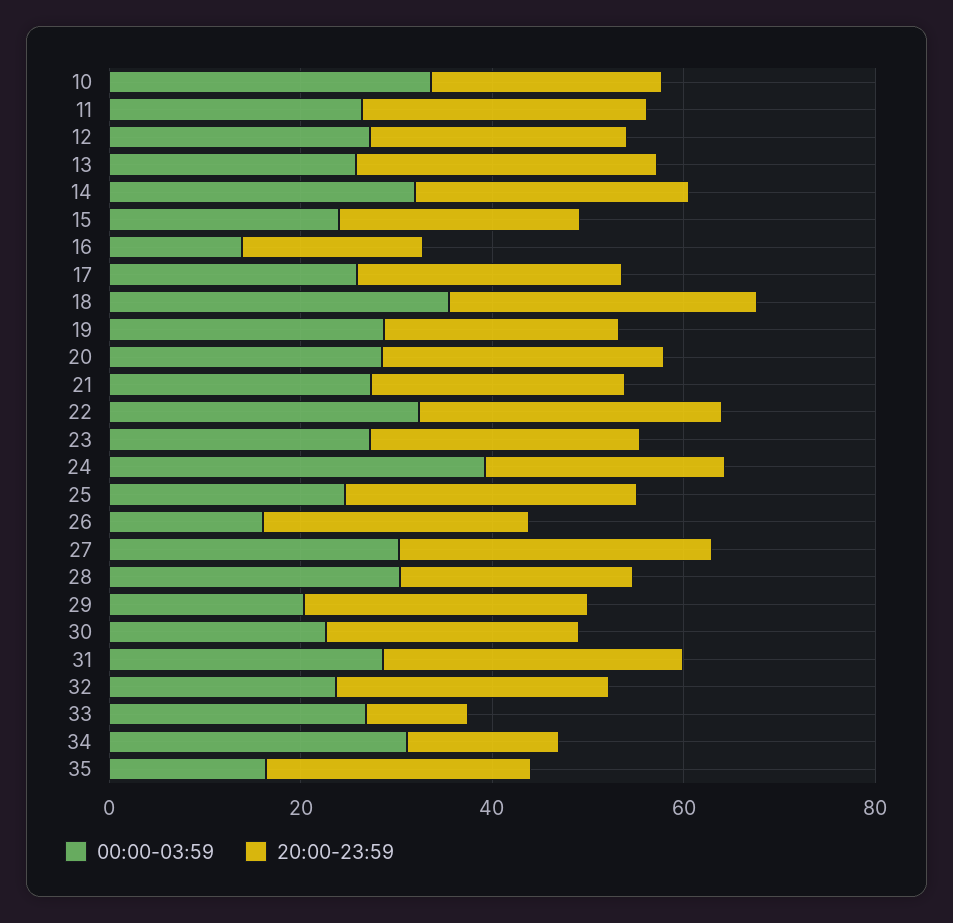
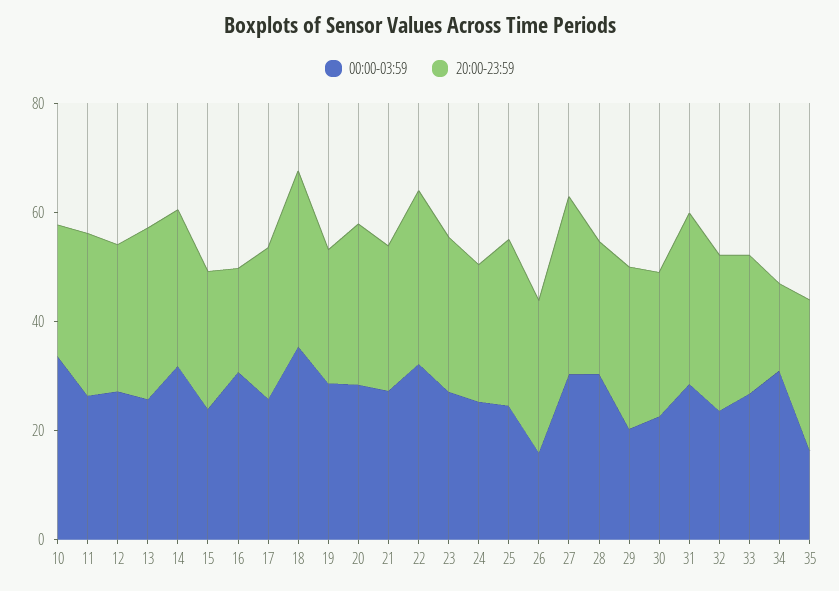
  {
    "00:00-03:59": {
      "10": 35,
      "11": 25,
      "12": 25,
      "13": 25,
      "14": 30,
      "15": 25,
-     "16": 15,
+     "16": 30,
      "17": 25,
      "18": 35,
      "19": 30,
      "20": 30,
      "21": 25,
      "22": 30,
      "23": 25,
-     "24": 40,
+     "24": 25,
      "25": 25,
      "26": 15,
      "27": 30,
      "28": 30,
      "29": 20,
      "30": 25,
      "31": 30,
      "32": 25,
      "33": 25,
      "34": 30,
      "35": 15
    },
    "20:00-23:59": {
      "10": 25,
      "11": 30,
      "12": 25,
      "13": 30,
      "14": 30,
      "15": 25,
      "16": 20,
      "17": 30,
      "18": 30,
      "19": 25,
      "20": 30,
      "21": 25,
      "22": 30,
      "23": 30,
      "24": 25,
      "25": 30,
      "26": 30,
      "27": 35,
      "28": 25,
      "29": 30,
      "30": 25,
      "31": 30,
      "32": 30,
-     "33": 10,
+     "33": 25,
      "34": 15,
      "35": 30
    }
  }

